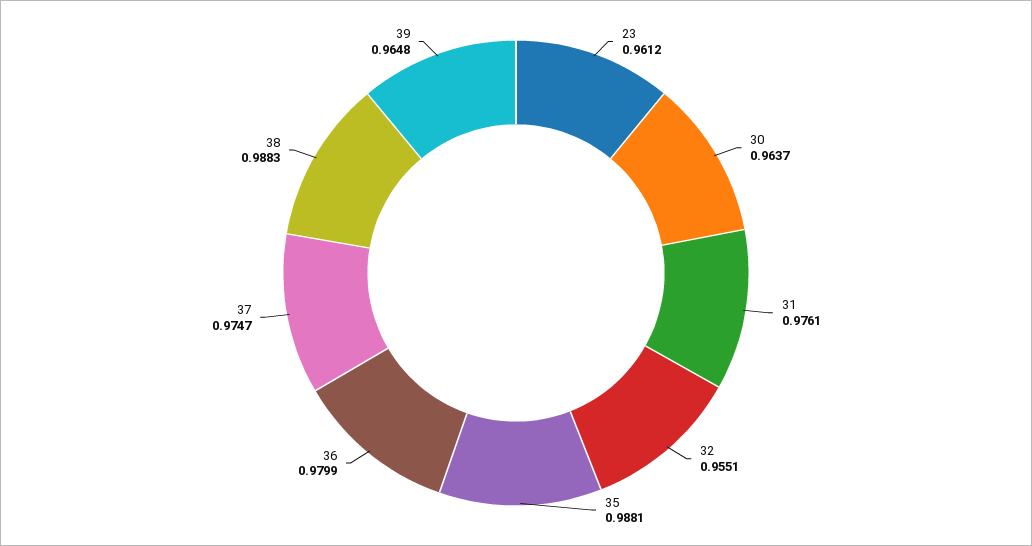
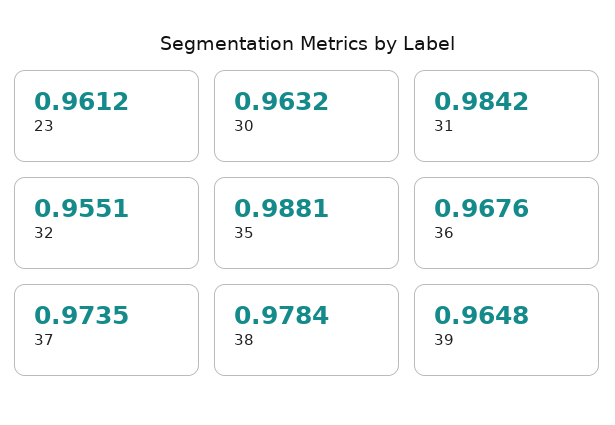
  {
    "23": 0.9612,
-   "30": 0.9637,
+   "30": 0.9632,
-   "31": 0.9761,
+   "31": 0.9842,
    "32": 0.9551,
    "35": 0.9881,
-   "36": 0.9799,
+   "36": 0.9676,
-   "37": 0.9747,
+   "37": 0.9735,
-   "38": 0.9883,
+   "38": 0.9784,
    "39": 0.9648
  }

